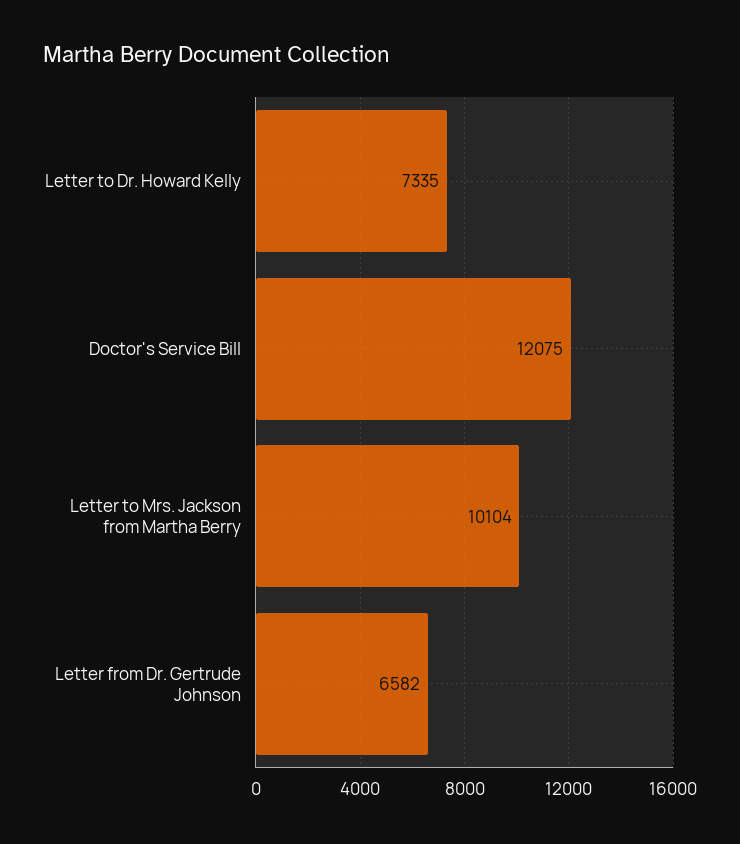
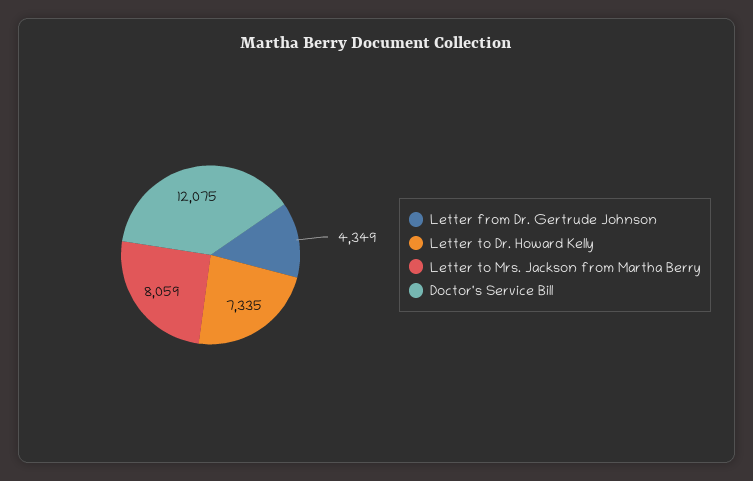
  {
    "Letter to Dr. Howard Kelly": 7335,
    "Doctor's Service Bill": 12075,
-   "Letter to Mrs. Jackson from Martha Berry": 10104,
+   "Letter to Mrs. Jackson from Martha Berry": 8059,
-   "Letter from Dr. Gertrude Johnson": 6582
+   "Letter from Dr. Gertrude Johnson": 4349
  }

